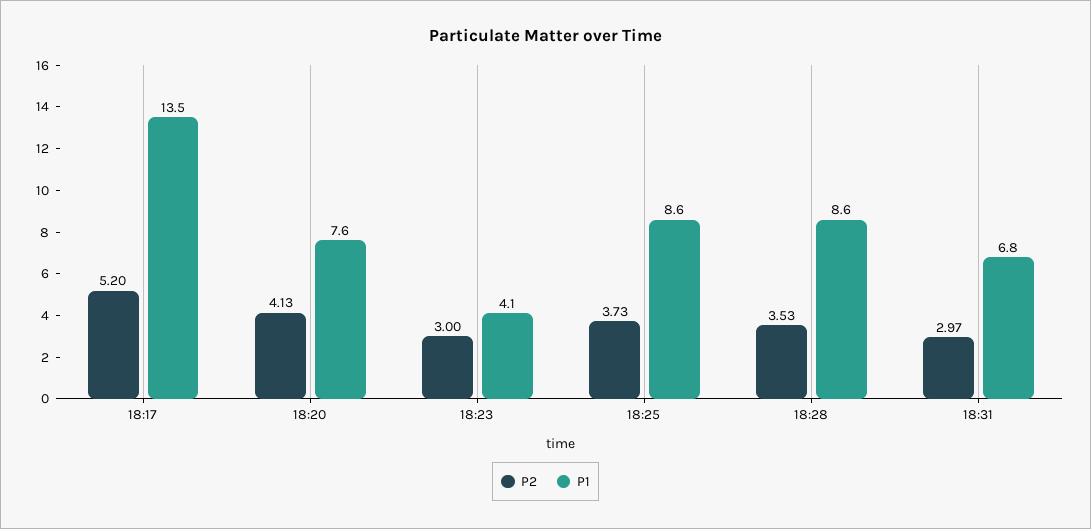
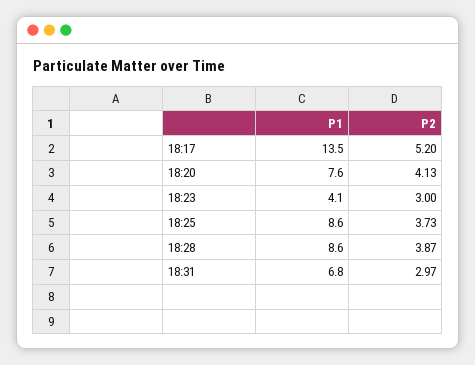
  {
    "P2": {
      "18:17": 5.2,
      "18:20": 4.13,
      "18:23": 3,
      "18:25": 3.73,
-     "18:28": 3.53,
+     "18:28": 3.87,
      "18:31": 2.97
    },
    "P1": {
      "18:17": 13.5,
      "18:20": 7.6,
      "18:23": 4.1,
      "18:25": 8.6,
      "18:28": 8.6,
      "18:31": 6.8
    }
  }

